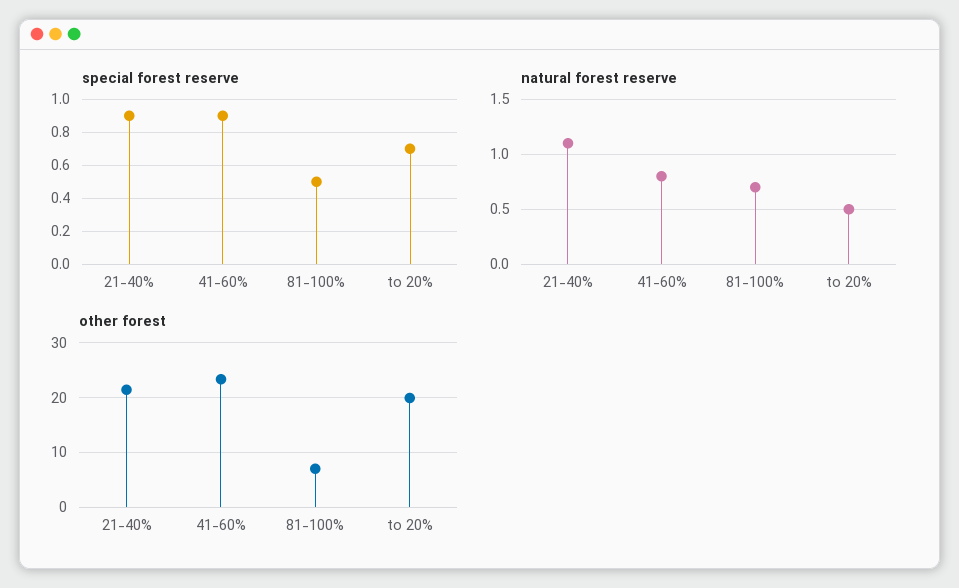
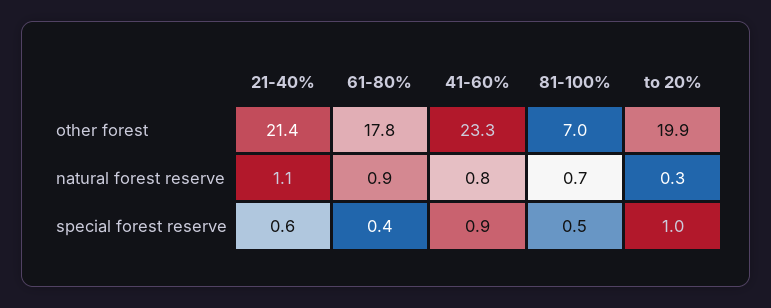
  {
    "special forest reserve": {
-     "21-40%": 0.9,
+     "21-40%": 0.6,
      "41-60%": 0.9,
      "81-100%": 0.5,
-     "to 20%": 0.7
+     "to 20%": 1,
+     "61-80%": 0.4
    },
    "natural forest reserve": {
      "21-40%": 1.1,
      "41-60%": 0.8,
      "81-100%": 0.7,
-     "to 20%": 0.5
+     "to 20%": 0.3,
+     "61-80%": 0.9
    },
    "other forest": {
      "21-40%": 21.4,
      "41-60%": 23.3,
      "81-100%": 7,
-     "to 20%": 19.9
+     "to 20%": 19.9,
+     "61-80%": 17.8
    }
  }

